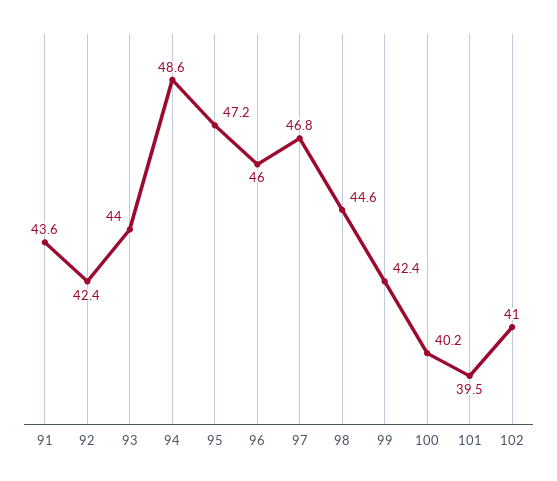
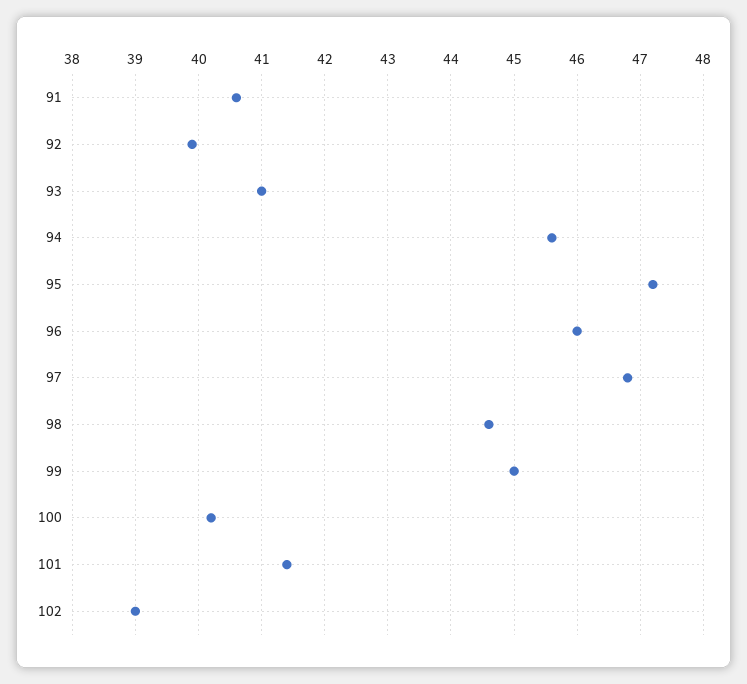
  {
-   "91": 43.6,
+   "91": 40.6,
-   "92": 42.4,
+   "92": 39.9,
-   "93": 44,
+   "93": 41,
-   "94": 48.6,
+   "94": 45.6,
    "95": 47.2,
    "96": 46,
    "97": 46.8,
    "98": 44.6,
-   "99": 42.4,
+   "99": 45,
    "100": 40.2,
-   "101": 39.5,
+   "101": 41.4,
-   "102": 41
+   "102": 39
  }

